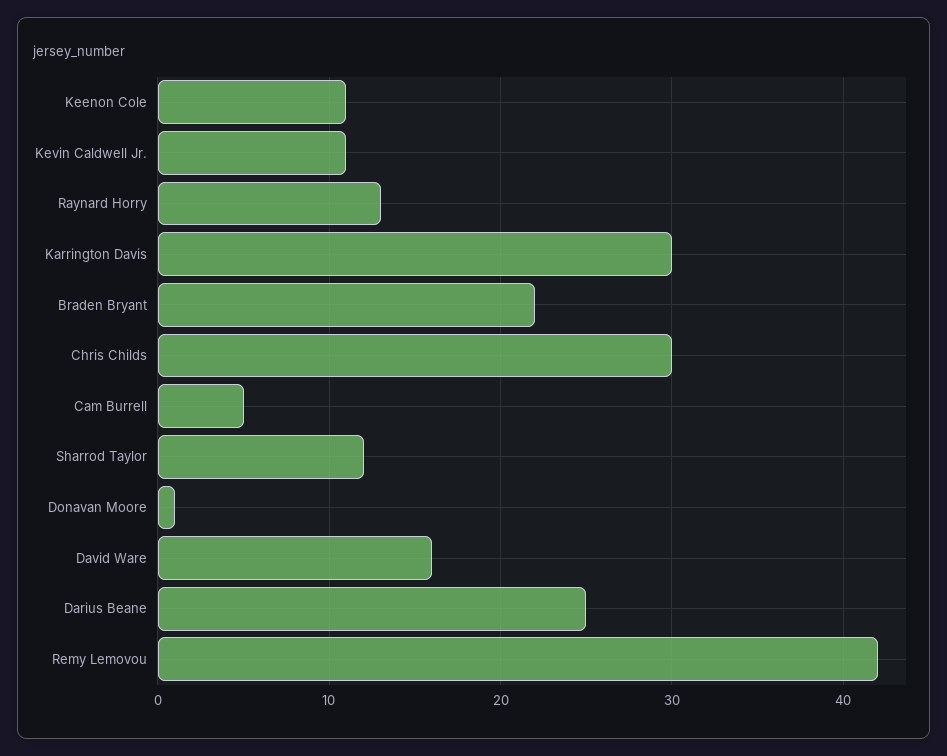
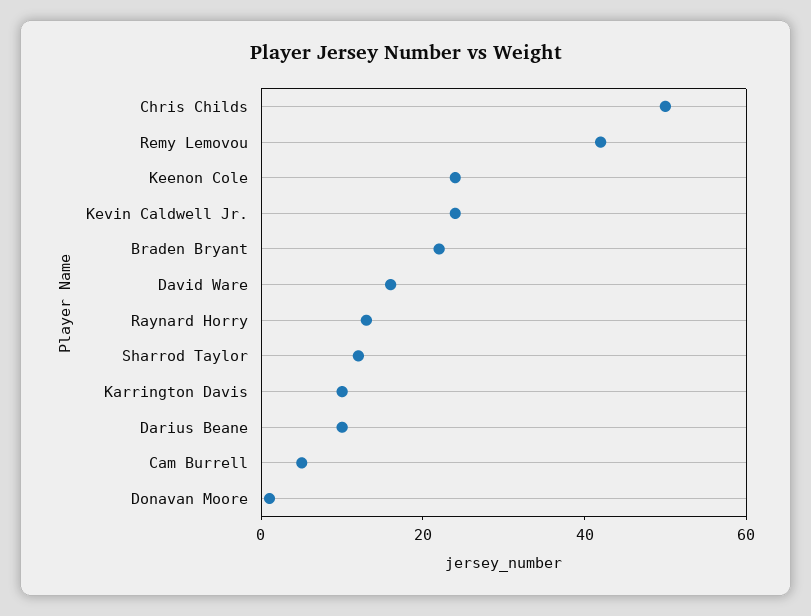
  {
-   "Keenon Cole": 11,
+   "Keenon Cole": 25,
-   "Kevin Caldwell Jr.": 11,
+   "Kevin Caldwell Jr.": 25,
    "Raynard Horry": 13,
-   "Karrington Davis": 30,
+   "Karrington Davis": 10,
    "Braden Bryant": 22,
-   "Chris Childs": 30,
+   "Chris Childs": 50,
    "Cam Burrell": 5,
    "Sharrod Taylor": 12,
    "Donavan Moore": 1,
    "David Ware": 16,
-   "Darius Beane": 25,
+   "Darius Beane": 10,
    "Remy Lemovou": 42
  }

